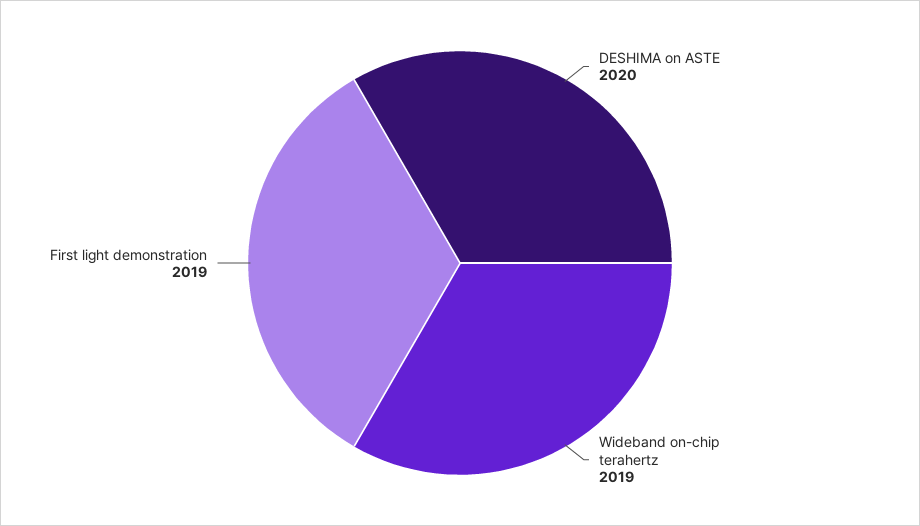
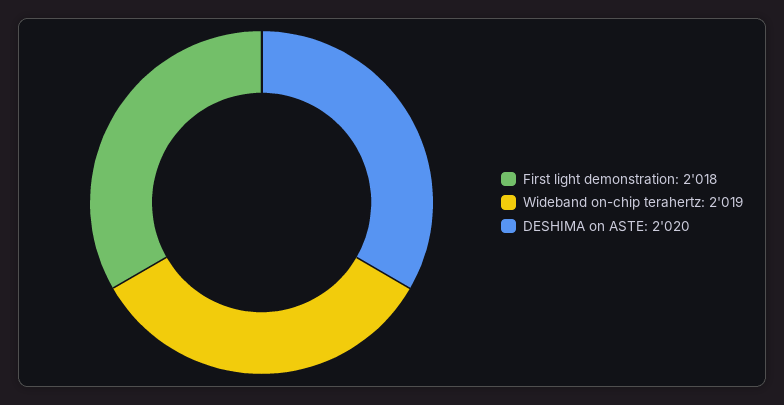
  {
    "DESHIMA on ASTE": 2020,
    "Wideband on-chip terahertz": 2019,
-   "First light demonstration": 2019
+   "First light demonstration": 2018
  }

